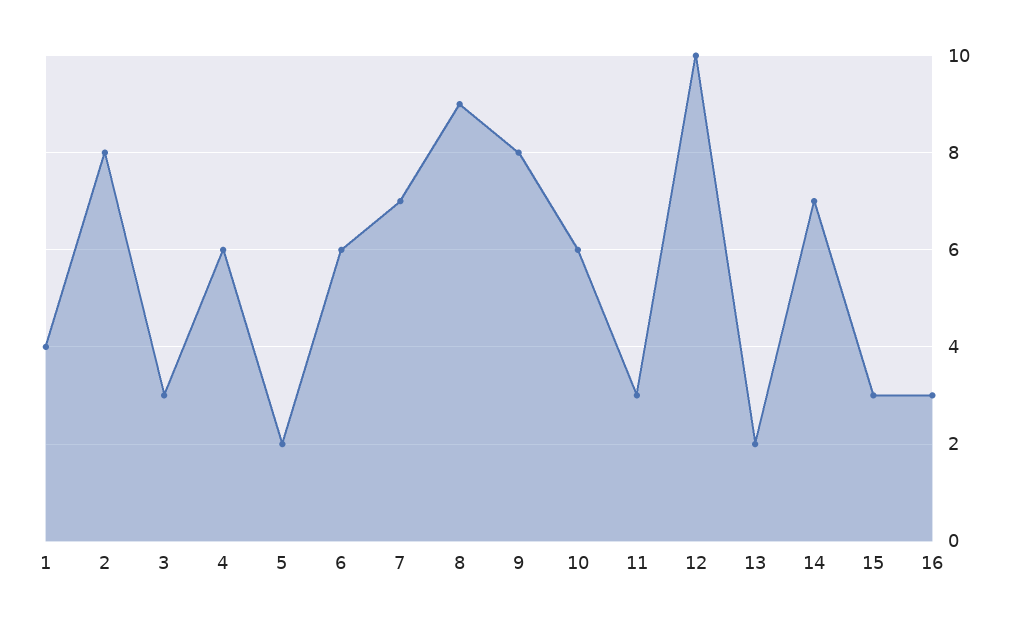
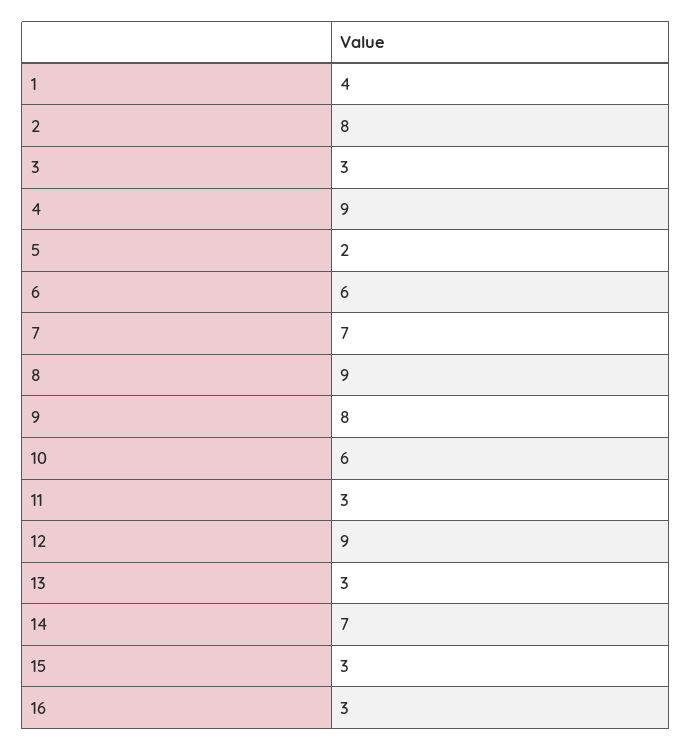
  {
    "1": 4,
    "2": 8,
    "3": 3,
-   "4": 6,
+   "4": 9,
    "5": 2,
    "6": 6,
    "7": 7,
    "8": 9,
    "9": 8,
    "10": 6,
    "11": 3,
-   "12": 10,
+   "12": 9,
-   "13": 2,
+   "13": 3,
    "14": 7,
    "15": 3,
    "16": 3
  }

